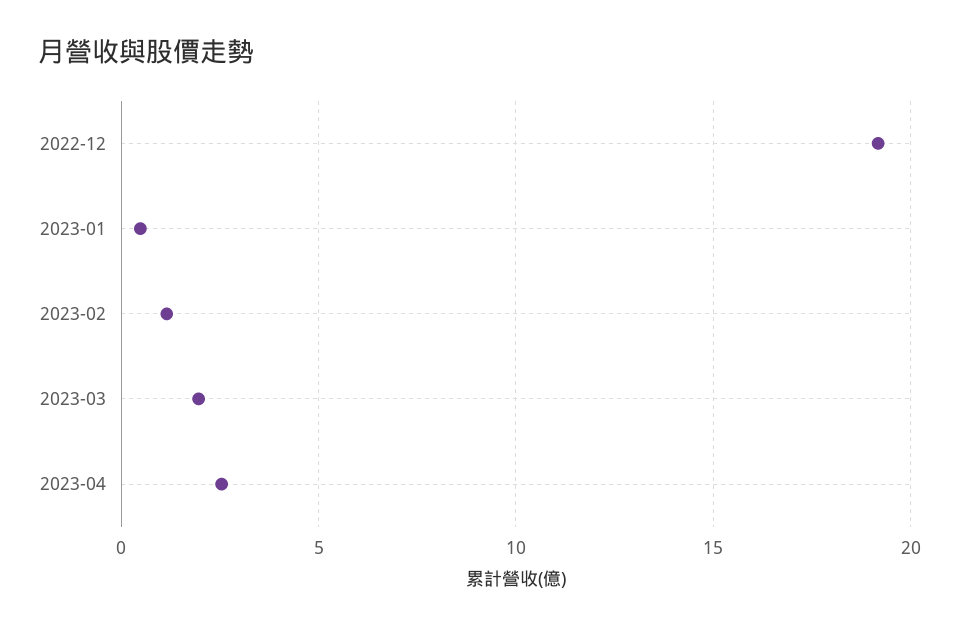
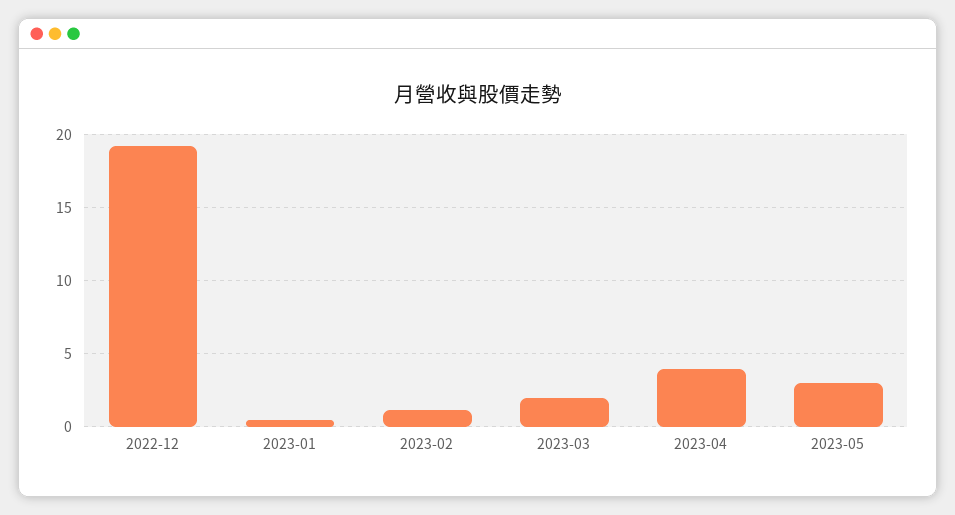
  {
    "2022-12": 19,
    "2023-01": 0.5,
    "2023-02": 1,
    "2023-03": 2,
-   "2023-04": 2.5
+   "2023-04": 4,
+   "2023-05": 3
  }

